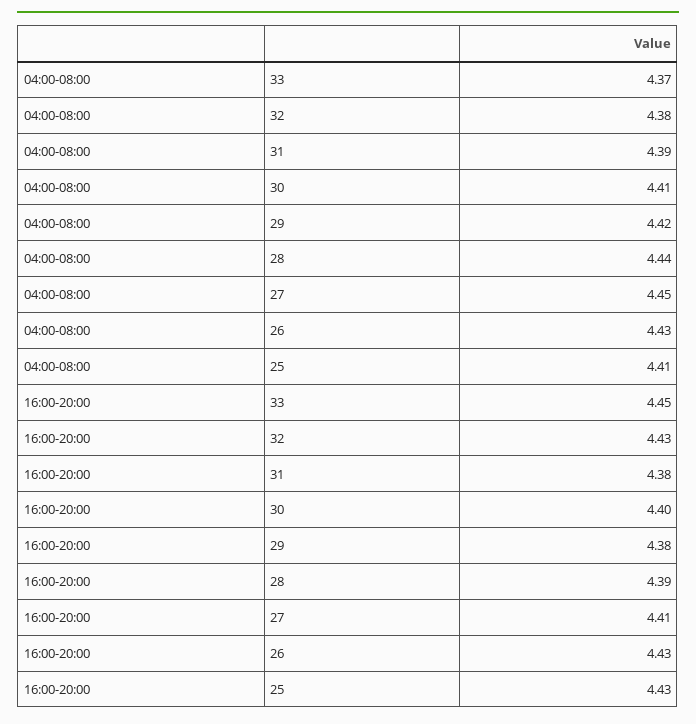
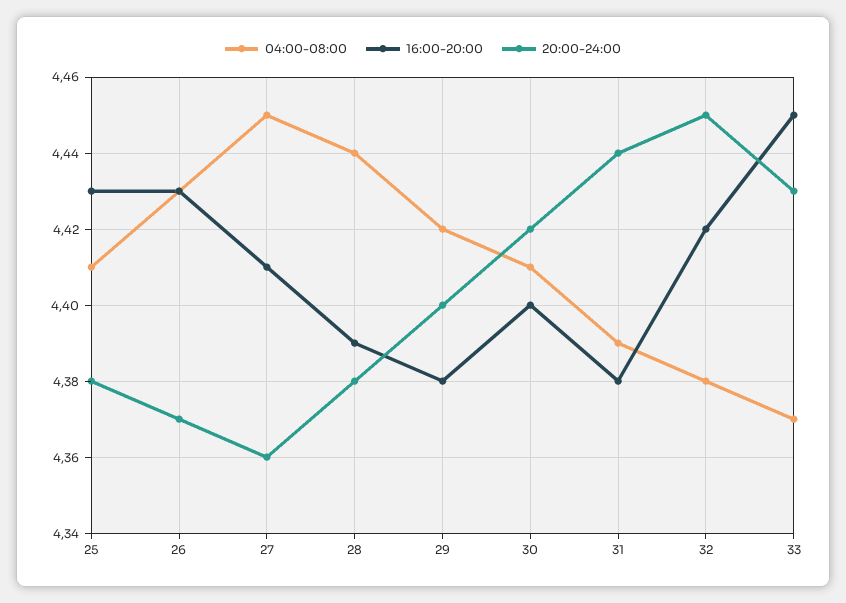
  {
    "04:00-08:00": {
      "33": 4.37,
      "32": 4.38,
      "31": 4.39,
      "30": 4.41,
      "29": 4.42,
      "28": 4.44,
      "27": 4.45,
      "26": 4.43,
      "25": 4.41
    },
    "16:00-20:00": {
      "33": 4.45,
-     "32": 4.43,
+     "32": 4.42,
      "31": 4.38,
      "30": 4.4,
      "29": 4.38,
      "28": 4.39,
      "27": 4.41,
      "26": 4.43,
      "25": 4.43
-   }
+   },
+   "20:00-24:00": {
+     "25": 4.38,
+     "26": 4.37,
+     "27": 4.36,
+     "28": 4.38,
+     "29": 4.4,
+     "30": 4.42,
+     "31": 4.44,
+     "32": 4.45,
+     "33": 4.43
+   }
  }

